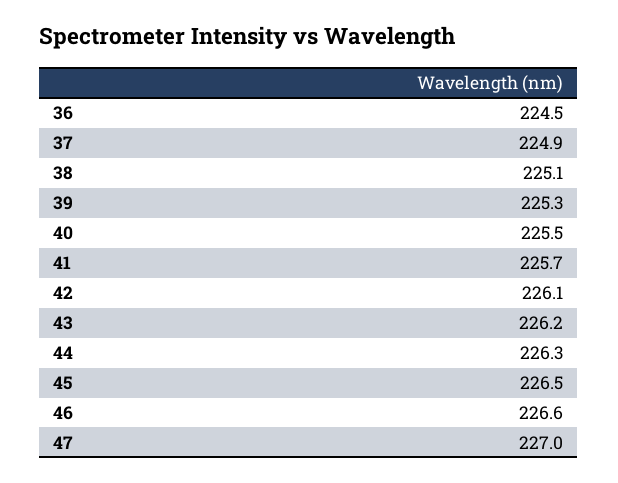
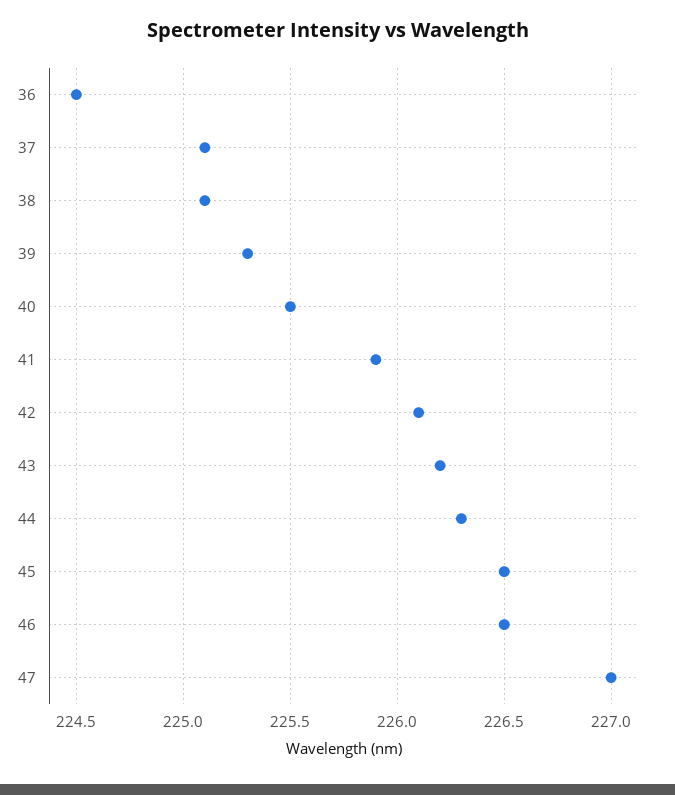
  {
    "36": 224.5,
-   "37": 224.9,
+   "37": 225.1,
    "38": 225.1,
    "39": 225.3,
    "40": 225.5,
-   "41": 225.7,
+   "41": 225.9,
    "42": 226.1,
    "43": 226.2,
    "44": 226.3,
    "45": 226.5,
-   "46": 226.6,
+   "46": 226.5,
    "47": 227
  }

